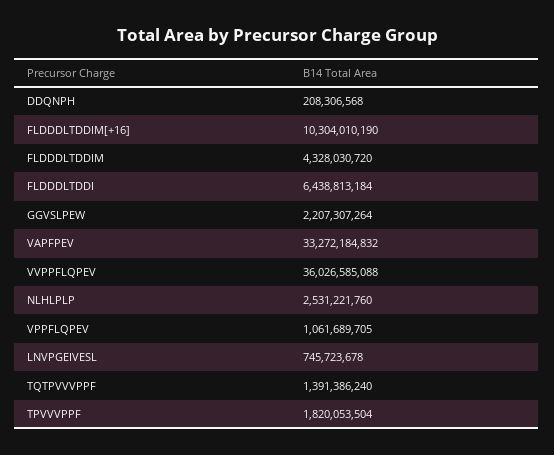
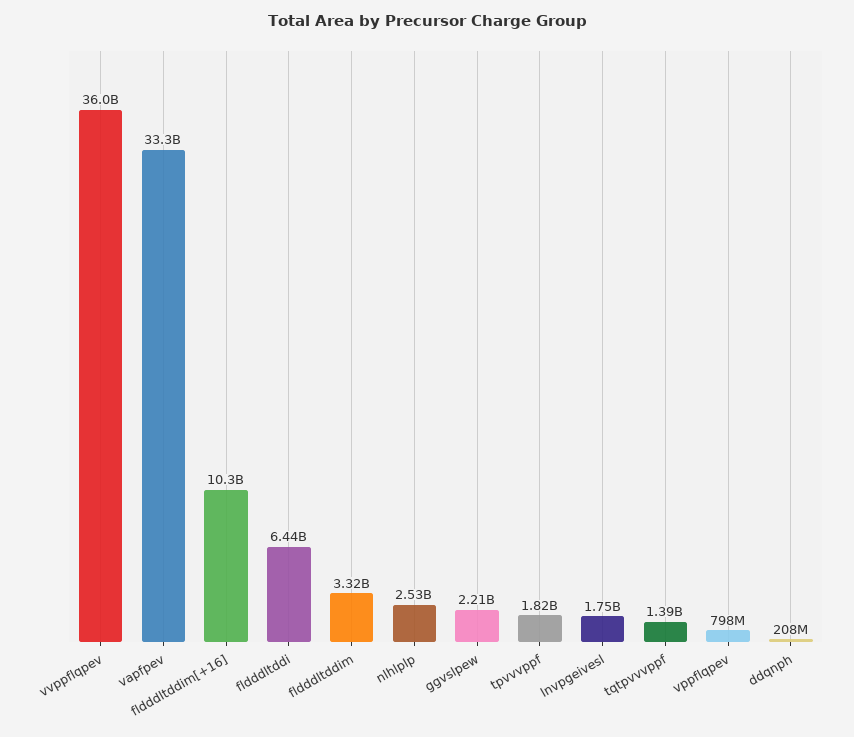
  {
    "DDQNPH": 208306568,
    "FLDDDLTDDIM[+16]": 10304010190,
-   "FLDDDLTDDIM": 4328030720,
+   "FLDDDLTDDIM": 3320000000,
    "FLDDDLTDDI": 6438813184,
    "GGVSLPEW": 2207307264,
    "VAPFPEV": 33272184832,
    "VVPPFLQPEV": 36026585088,
    "NLHLPLP": 2531221760,
-   "VPPFLQPEV": 1061689705,
+   "VPPFLQPEV": 798000000,
-   "LNVPGEIVESL": 745723678,
+   "LNVPGEIVESL": 1750000000,
    "TQTPVVVPPF": 1391386240,
    "TPVVVPPF": 1820053504
  }

